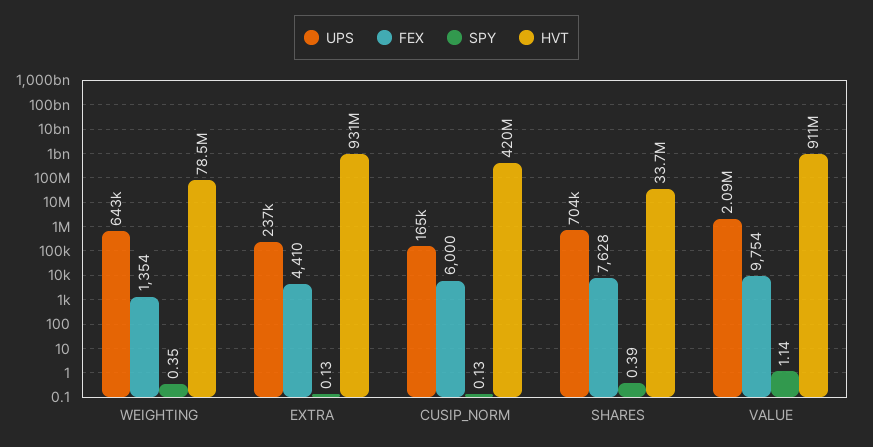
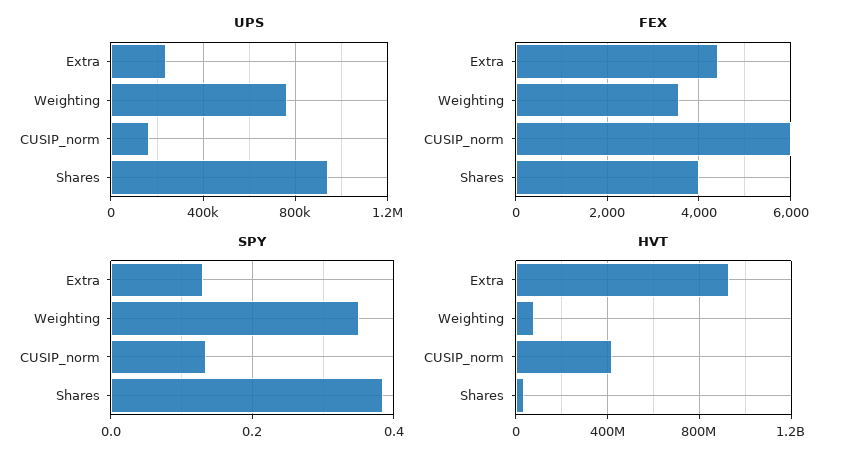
  {
    "UPS": {
-     "WEIGHTING": 643000,
+     "WEIGHTING": 750000,
      "EXTRA": 237000,
      "CUSIP_NORM": 165000,
-     "SHARES": 704000,
+     "SHARES": 950000
-     "VALUE": 2090000
    },
    "FEX": {
-     "WEIGHTING": 1354,
+     "WEIGHTING": 3600,
      "EXTRA": 4410,
      "CUSIP_NORM": 6000,
-     "SHARES": 7628,
+     "SHARES": 4000
-     "VALUE": 9754
    },
    "SPY": {
      "WEIGHTING": 0.35,
      "EXTRA": 0.13,
      "CUSIP_NORM": 0.13,
-     "SHARES": 0.39,
+     "SHARES": 0.39
-     "VALUE": 1.14
    },
    "HVT": {
      "WEIGHTING": 78500000,
      "EXTRA": 931000000,
      "CUSIP_NORM": 420000000,
-     "SHARES": 33700000,
+     "SHARES": 33700000
-     "VALUE": 911000000
    }
  }

